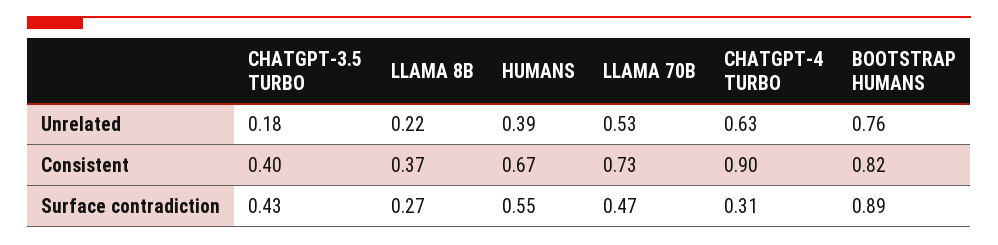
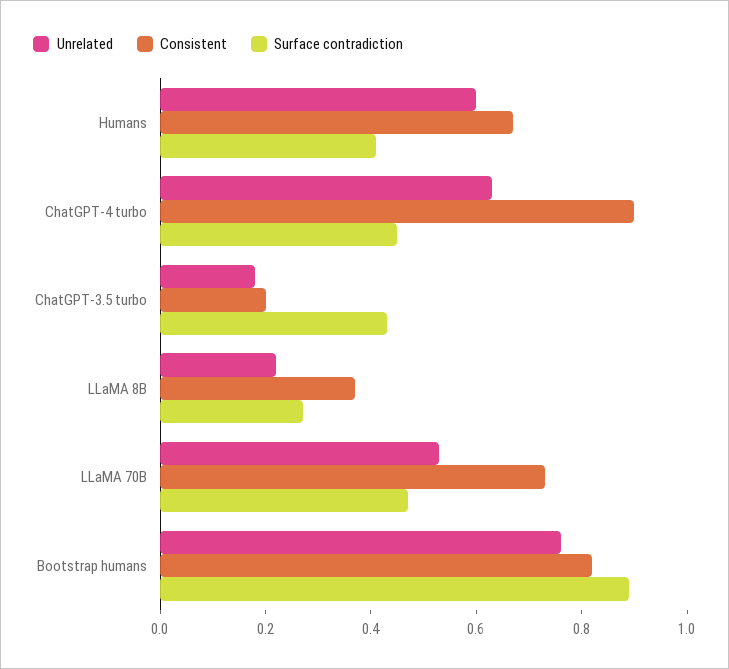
  {
    "Unrelated": {
      "CHATGPT-3.5 TURBO": 0.18,
      "LLAMA 8B": 0.22,
-     "HUMANS": 0.39,
+     "HUMANS": 0.6,
      "LLAMA 70B": 0.53,
      "CHATGPT-4 TURBO": 0.63,
      "BOOTSTRAP HUMANS": 0.76
    },
    "Consistent": {
-     "CHATGPT-3.5 TURBO": 0.4,
+     "CHATGPT-3.5 TURBO": 0.2,
      "LLAMA 8B": 0.37,
      "HUMANS": 0.67,
      "LLAMA 70B": 0.73,
      "CHATGPT-4 TURBO": 0.9,
      "BOOTSTRAP HUMANS": 0.82
    },
    "Surface contradiction": {
      "CHATGPT-3.5 TURBO": 0.43,
      "LLAMA 8B": 0.27,
-     "HUMANS": 0.55,
+     "HUMANS": 0.4,
      "LLAMA 70B": 0.47,
-     "CHATGPT-4 TURBO": 0.31,
+     "CHATGPT-4 TURBO": 0.45,
      "BOOTSTRAP HUMANS": 0.89
    }
  }

